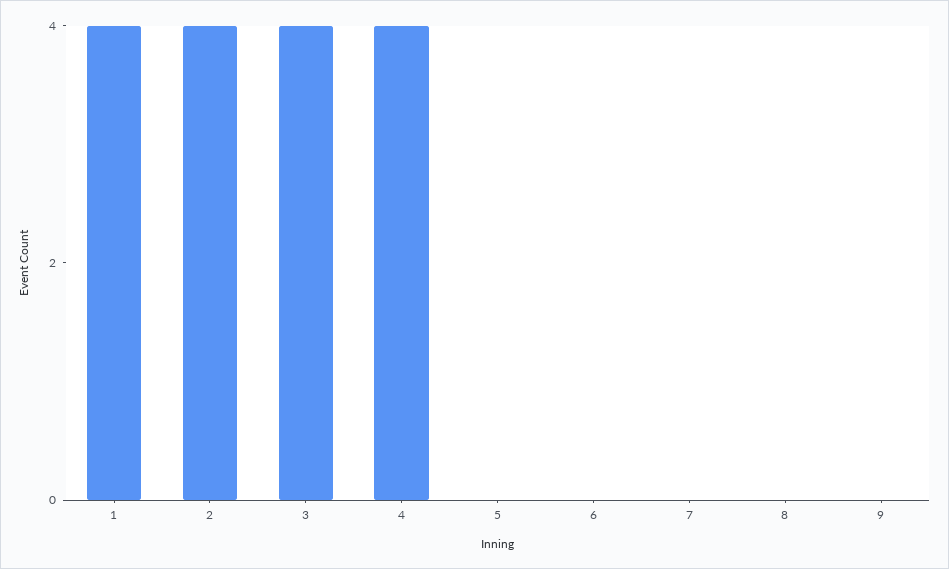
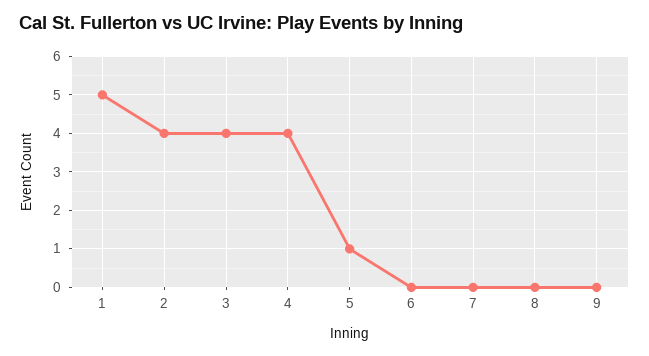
  {
-   "1": 4,
+   "1": 5,
    "2": 4,
    "3": 4,
    "4": 4,
-   "5": 0,
+   "5": 1,
    "6": 0,
    "7": 0,
    "8": 0,
    "9": 0
  }

